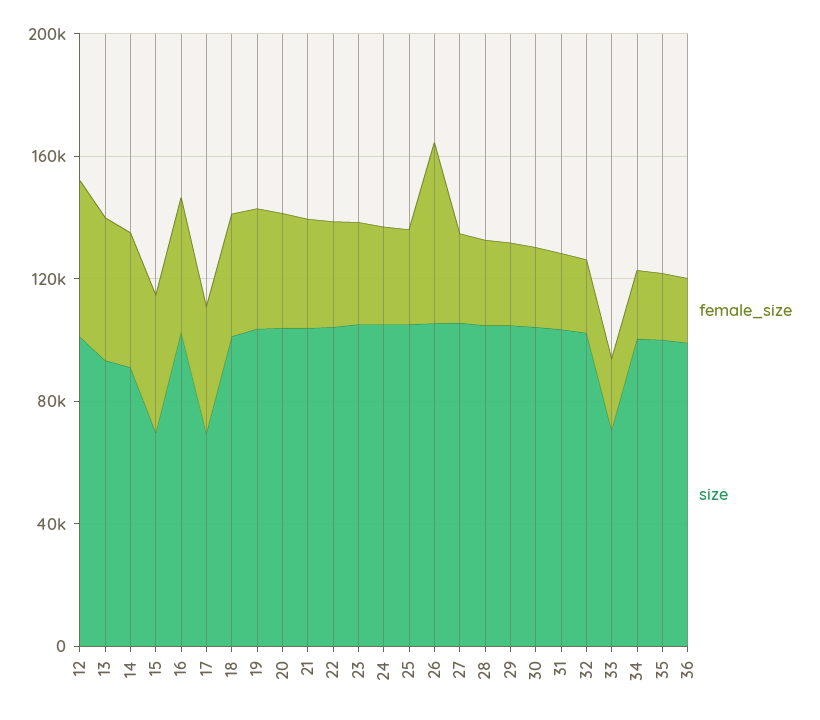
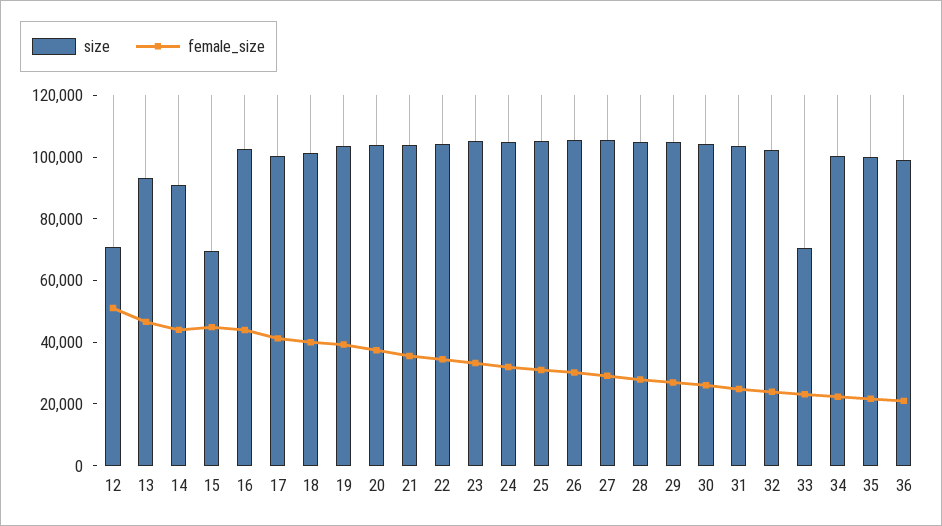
  {
    "female_size": {
      "12": 50000,
      "13": 45000,
      "14": 45000,
      "15": 45000,
      "16": 45000,
      "17": 40000,
      "18": 40000,
      "19": 40000,
      "20": 35000,
      "21": 35000,
      "22": 35000,
      "23": 35000,
      "24": 30000,
      "25": 30000,
-     "26": 60000,
+     "26": 30000,
      "27": 30000,
      "28": 30000,
      "29": 25000,
      "30": 25000,
      "31": 25000,
      "32": 25000,
      "33": 25000,
      "34": 20000,
      "35": 20000,
      "36": 20000
    },
    "size": {
-     "12": 100000,
+     "12": 70000,
      "13": 95000,
      "14": 90000,
      "15": 70000,
      "16": 105000,
-     "17": 70000,
+     "17": 100000,
      "18": 100000,
      "19": 105000,
      "20": 105000,
      "21": 105000,
      "22": 105000,
      "23": 105000,
      "24": 105000,
      "25": 105000,
      "26": 105000,
      "27": 105000,
      "28": 105000,
      "29": 105000,
      "30": 105000,
      "31": 105000,
      "32": 100000,
      "33": 70000,
      "34": 100000,
      "35": 100000,
      "36": 100000
    }
  }

